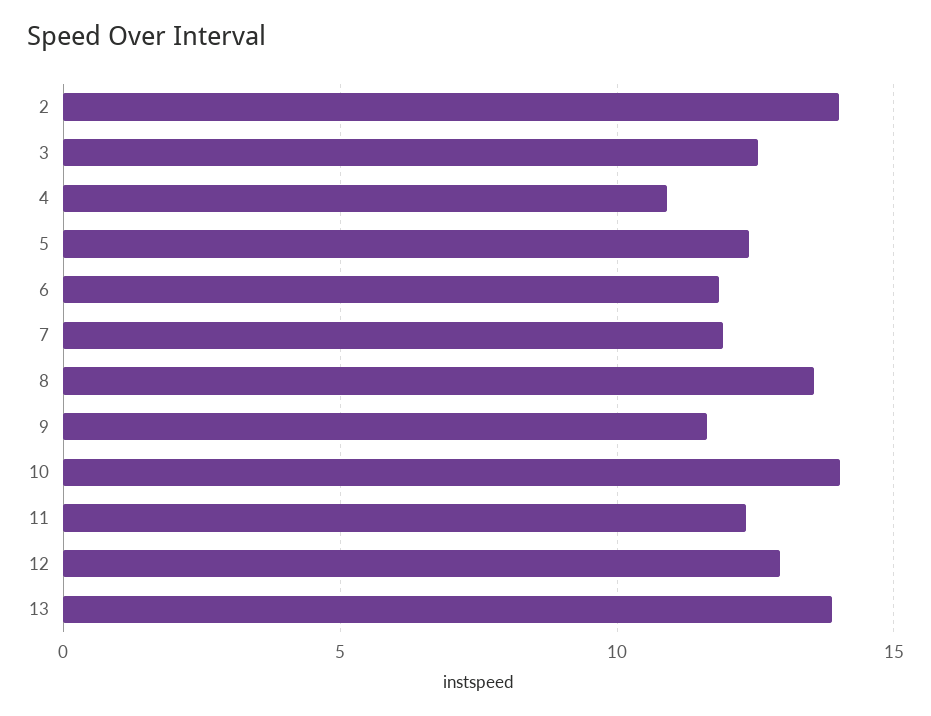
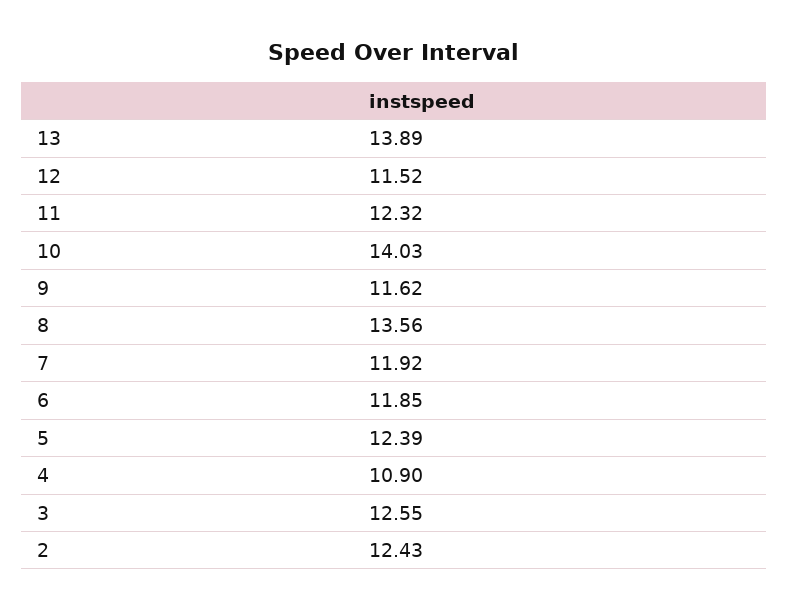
  {
-   "2": 14,
+   "2": 12.43,
    "3": 12.55,
    "4": 10.9,
    "5": 12.39,
    "6": 11.85,
    "7": 11.92,
    "8": 13.56,
    "9": 11.62,
    "10": 14.03,
    "11": 12.32,
-   "12": 13,
+   "12": 11.52,
    "13": 13.89
  }

